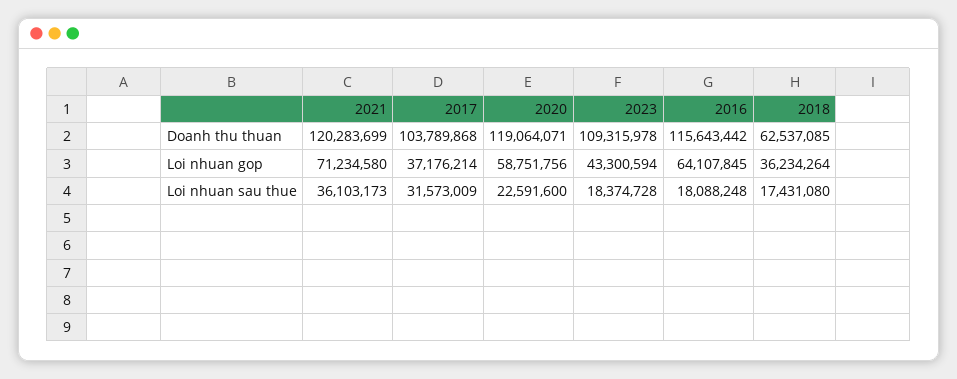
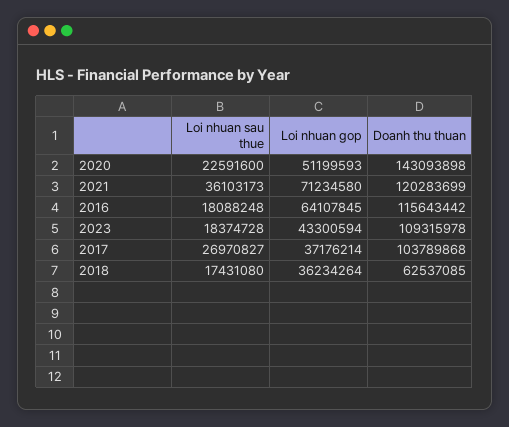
  {
    "2021": {
      "Doanh thu thuan": 120283699,
      "Loi nhuan gop": 71234580,
      "Loi nhuan sau thue": 36103173
    },
    "2017": {
      "Doanh thu thuan": 103789868,
      "Loi nhuan gop": 37176214,
-     "Loi nhuan sau thue": 31573009
+     "Loi nhuan sau thue": 26970827
    },
    "2020": {
-     "Doanh thu thuan": 119064071,
+     "Doanh thu thuan": 143093898,
-     "Loi nhuan gop": 58751756,
+     "Loi nhuan gop": 51199593,
      "Loi nhuan sau thue": 22591600
    },
    "2023": {
      "Doanh thu thuan": 109315978,
      "Loi nhuan gop": 43300594,
      "Loi nhuan sau thue": 18374728
    },
    "2016": {
      "Doanh thu thuan": 115643442,
      "Loi nhuan gop": 64107845,
      "Loi nhuan sau thue": 18088248
    },
    "2018": {
      "Doanh thu thuan": 62537085,
      "Loi nhuan gop": 36234264,
      "Loi nhuan sau thue": 17431080
    }
  }

